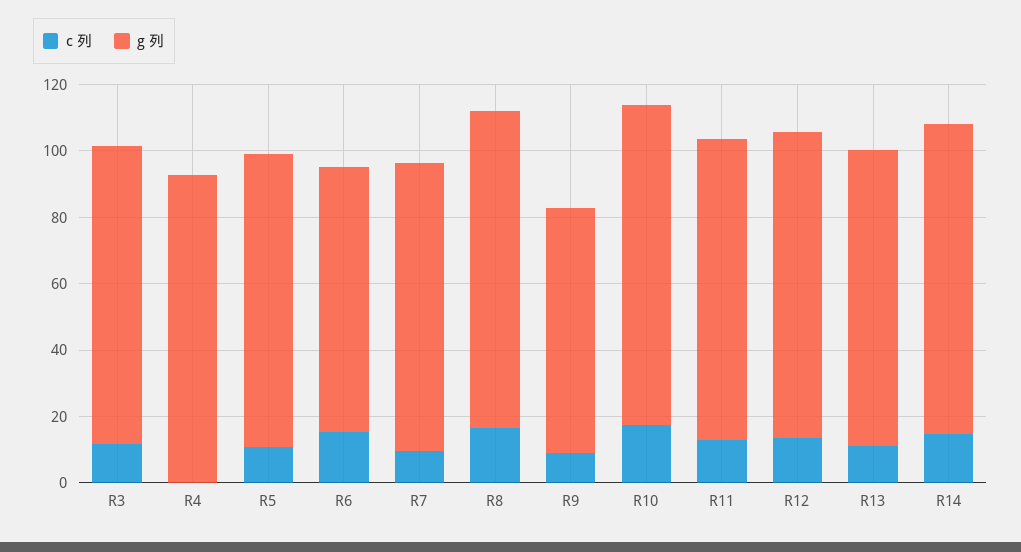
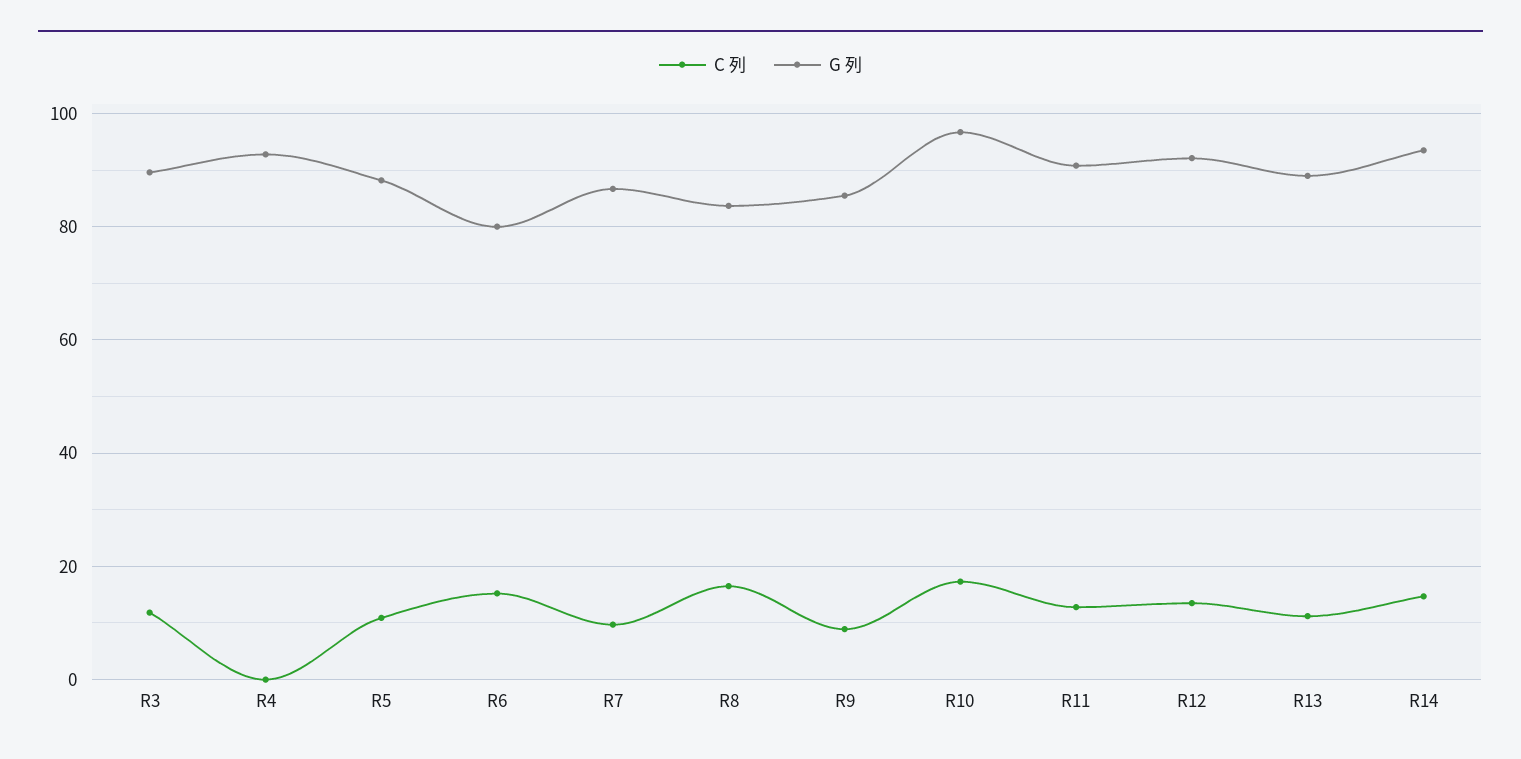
  {
    "c 列": {
      "R3": 12,
      "R4": 0,
      "R5": 10,
      "R6": 16,
      "R7": 10,
      "R8": 16,
      "R9": 8,
      "R10": 18,
      "R11": 12,
      "R12": 14,
      "R13": 12,
      "R14": 14
    },
    "g 列": {
      "R3": 90,
      "R4": 92,
      "R5": 88,
      "R6": 80,
      "R7": 86,
-     "R8": 95,
+     "R8": 84,
-     "R9": 75,
+     "R9": 86,
      "R10": 96,
      "R11": 90,
      "R12": 92,
      "R13": 90,
      "R14": 94
    }
  }

